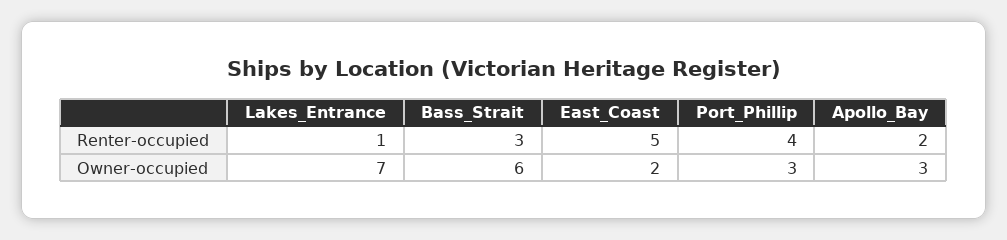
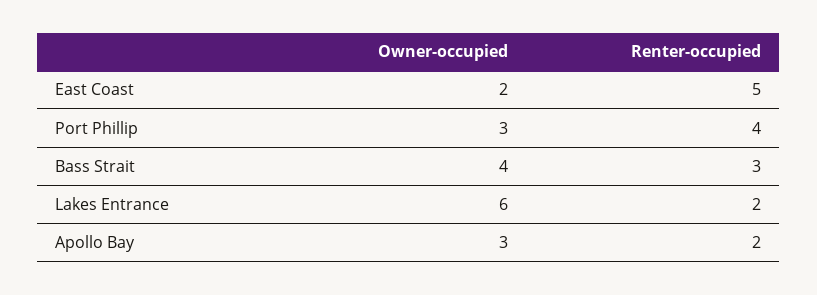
  {
    "Lakes_Entrance": {
-     "Renter-occupied": 1,
+     "Renter-occupied": 2,
-     "Owner-occupied": 7
+     "Owner-occupied": 6
    },
    "Bass_Strait": {
      "Renter-occupied": 3,
-     "Owner-occupied": 6
+     "Owner-occupied": 4
    },
    "East_Coast": {
      "Renter-occupied": 5,
      "Owner-occupied": 2
    },
    "Port_Phillip": {
      "Renter-occupied": 4,
      "Owner-occupied": 3
    },
    "Apollo_Bay": {
      "Renter-occupied": 2,
      "Owner-occupied": 3
    }
  }

